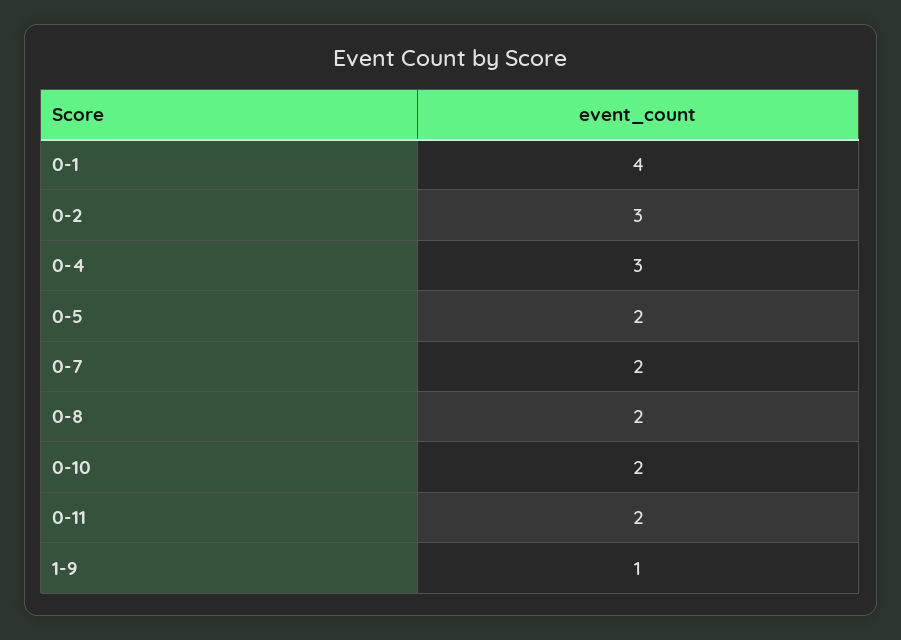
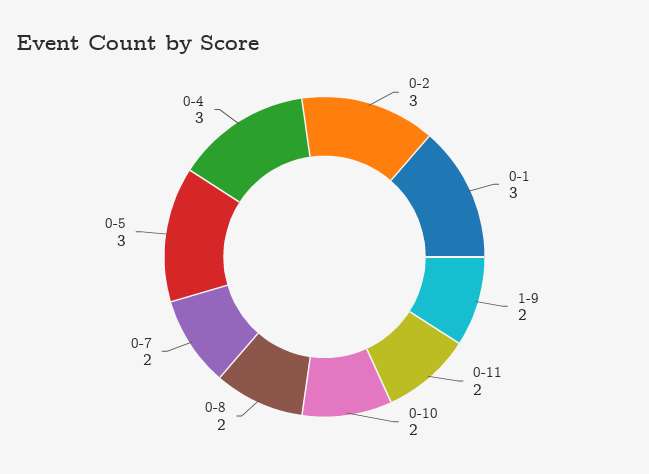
  {
-   "0-1": 4,
+   "0-1": 3,
    "0-2": 3,
    "0-4": 3,
-   "0-5": 2,
+   "0-5": 3,
    "0-7": 2,
    "0-8": 2,
    "0-10": 2,
    "0-11": 2,
-   "1-9": 1
+   "1-9": 2
  }

